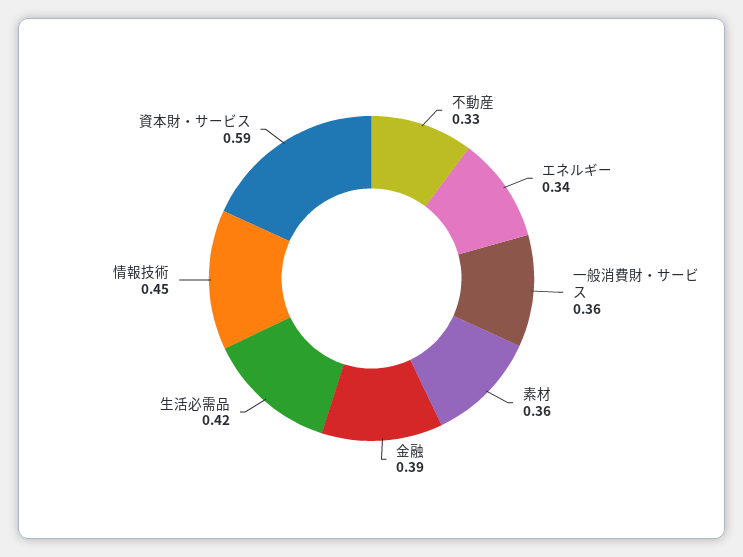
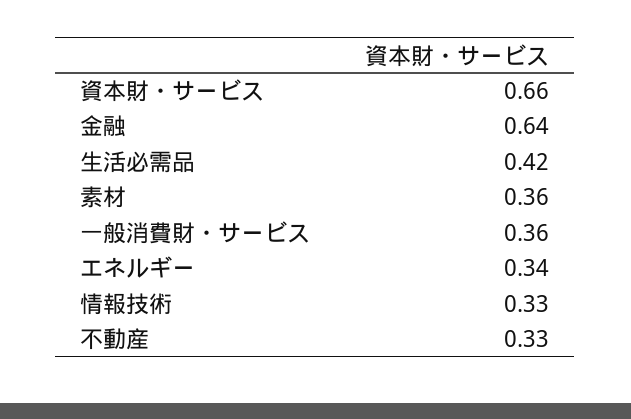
  {
    "不動産": 0.33,
    "エネルギー": 0.34,
    "一般消費財・サービス": 0.36,
    "素材": 0.36,
-   "金融": 0.39,
+   "金融": 0.64,
    "生活必需品": 0.42,
-   "情報技術": 0.45,
+   "情報技術": 0.33,
-   "資本財・サービス": 0.59
+   "資本財・サービス": 0.66
  }

